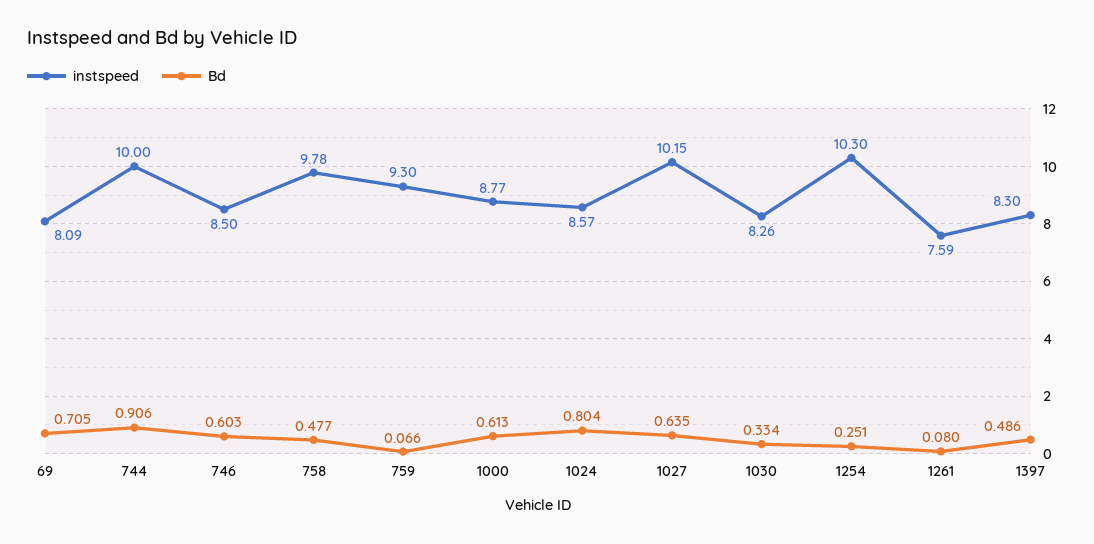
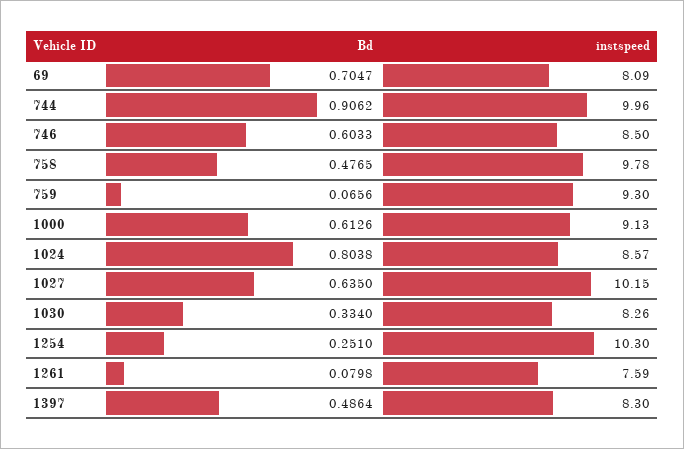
  {
    "instspeed": {
      "69": 8.09,
-     "744": 10,
+     "744": 9.96,
      "746": 8.5,
      "758": 9.78,
      "759": 9.3,
-     "1000": 8.77,
+     "1000": 9.13,
      "1024": 8.57,
      "1027": 10.15,
      "1030": 8.26,
      "1254": 10.3,
      "1261": 7.59,
      "1397": 8.3
    },
    "Bd": {
      "69": 0.7047,
      "744": 0.9062,
      "746": 0.6033,
      "758": 0.4765,
      "759": 0.0656,
      "1000": 0.6126,
      "1024": 0.8038,
      "1027": 0.635,
      "1030": 0.334,
      "1254": 0.251,
      "1261": 0.0798,
      "1397": 0.4864
    }
  }

